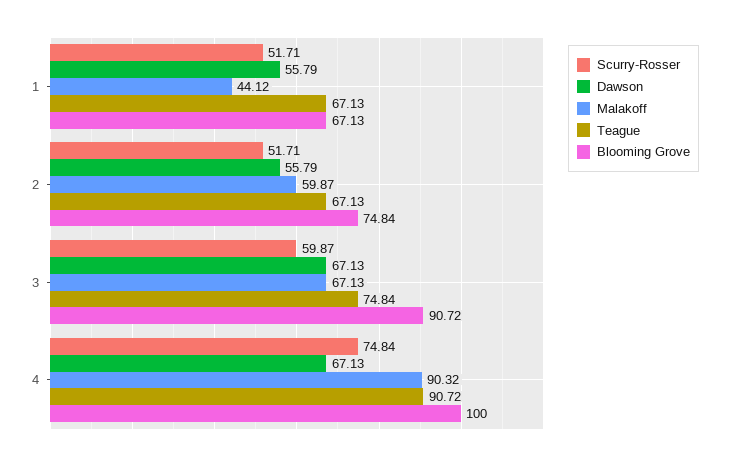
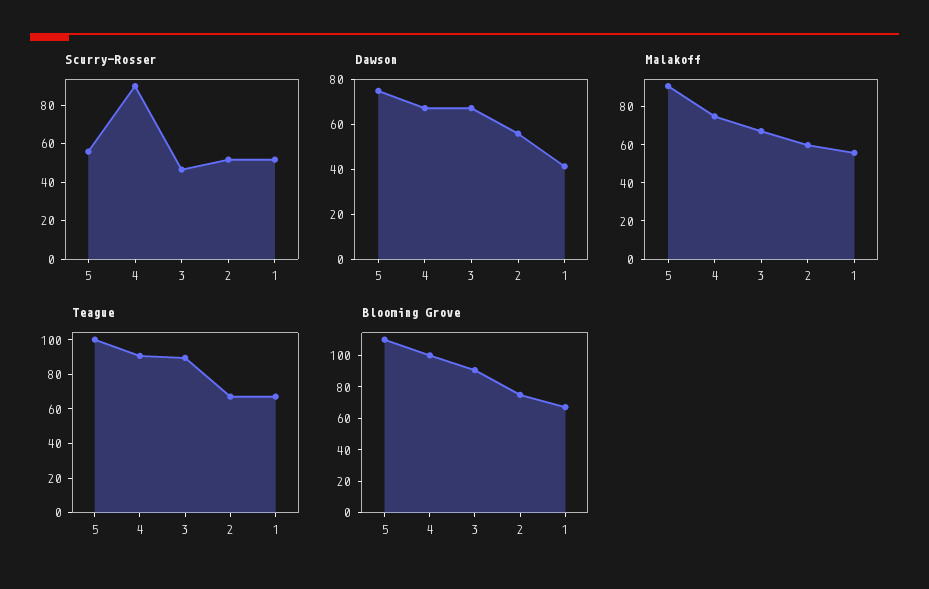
  {
    "Scurry-Rosser": {
      "1": 51.71,
      "2": 51.71,
-     "3": 59.87,
+     "3": 45,
-     "4": 74.84
+     "4": 90,
+     "5": 55
    },
    "Dawson": {
-     "1": 55.79,
+     "1": 40,
      "2": 55.79,
      "3": 67.13,
-     "4": 67.13
+     "4": 67.13,
+     "5": 75
    },
    "Malakoff": {
-     "1": 44.12,
+     "1": 55,
      "2": 59.87,
      "3": 67.13,
-     "4": 90.32
+     "4": 75,
+     "5": 90
    },
    "Teague": {
      "1": 67.13,
      "2": 67.13,
-     "3": 74.84,
+     "3": 90,
-     "4": 90.72
+     "4": 90.72,
+     "5": 100
    },
    "Blooming Grove": {
      "1": 67.13,
      "2": 74.84,
      "3": 90.72,
-     "4": 100
+     "4": 100,
+     "5": 110
    }
  }

